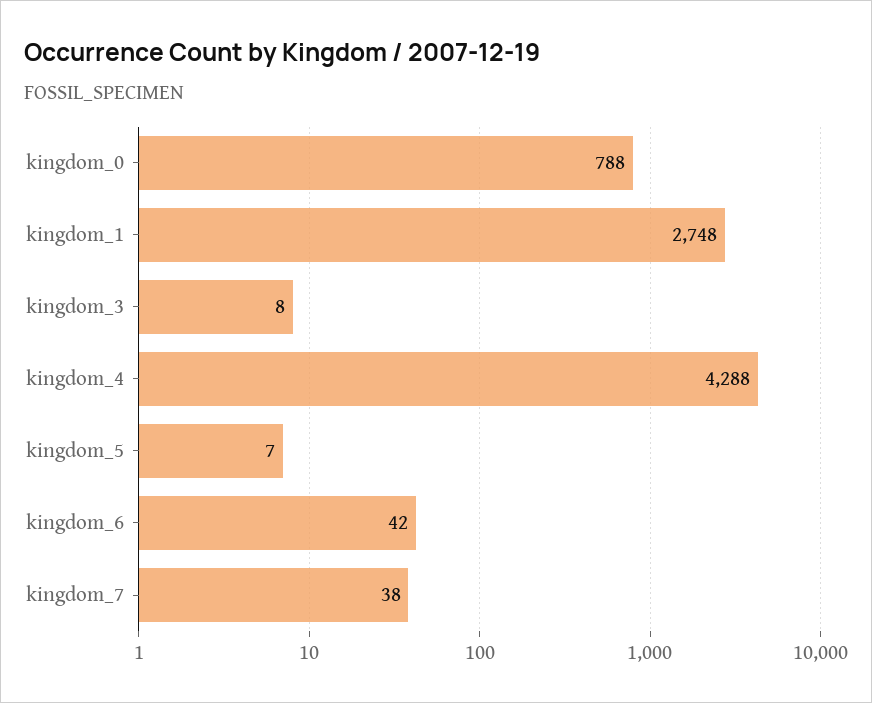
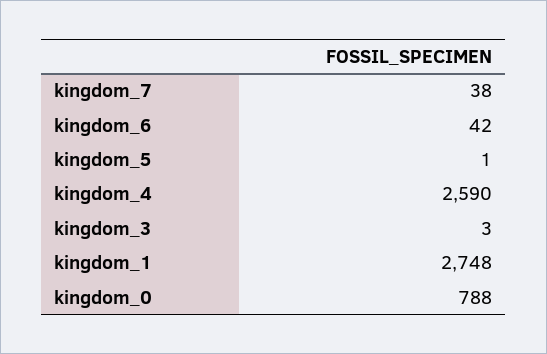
  {
    "kingdom_0": 788,
    "kingdom_1": 2748,
-   "kingdom_3": 8,
+   "kingdom_3": 3,
-   "kingdom_4": 4288,
+   "kingdom_4": 2590,
-   "kingdom_5": 7,
+   "kingdom_5": 1,
    "kingdom_6": 42,
    "kingdom_7": 38
  }

